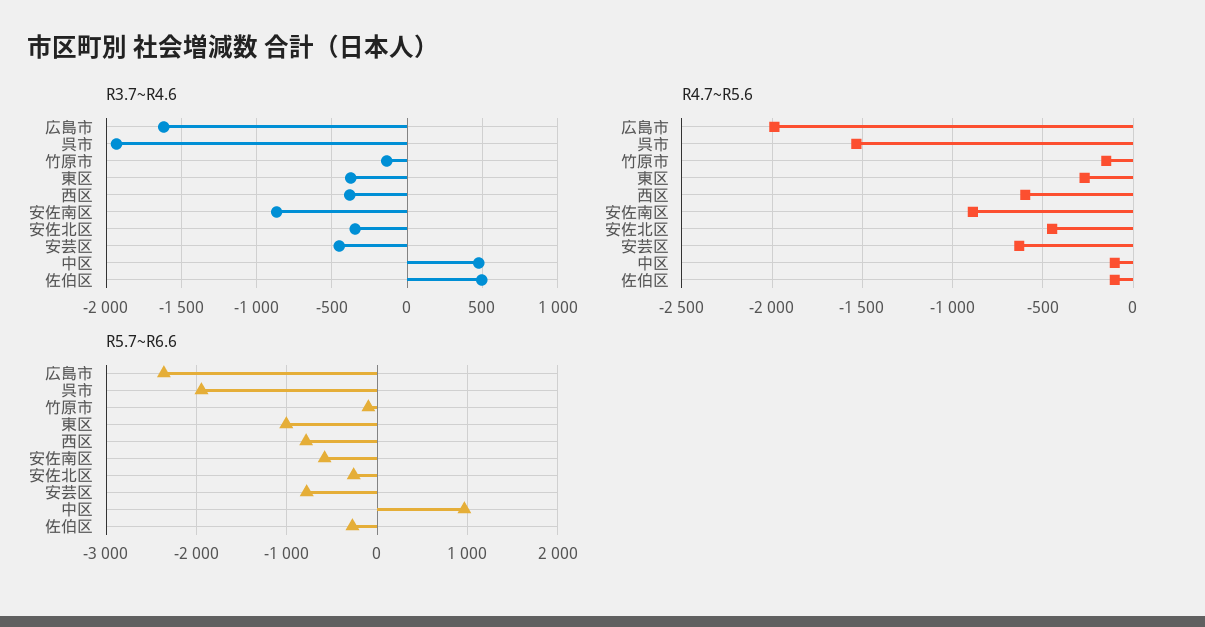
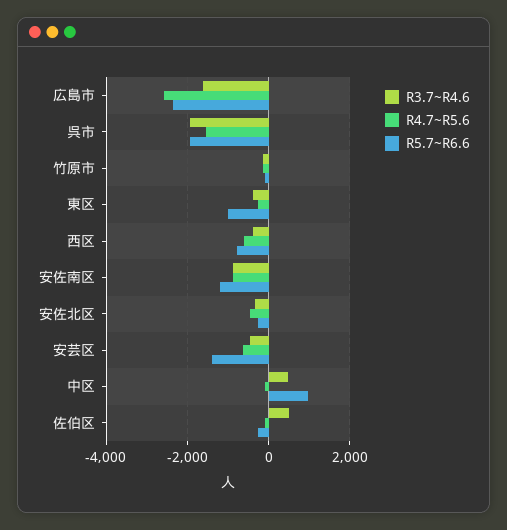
  {
    "R3.7~R4.6": {
      "広島市": -1600,
      "呉市": -1950,
      "竹原市": -150,
      "東区": -400,
      "西区": -400,
      "安佐南区": -850,
      "安佐北区": -350,
      "安芸区": -450,
      "中区": 500,
      "佐伯区": 500
    },
    "R4.7~R5.6": {
-     "広島市": -2000,
+     "広島市": -2600,
      "呉市": -1550,
      "竹原市": -150,
      "東区": -250,
      "西区": -600,
      "安佐南区": -900,
      "安佐北区": -450,
      "安芸区": -650,
      "中区": -100,
      "佐伯区": -100
    },
    "R5.7~R6.6": {
      "広島市": -2400,
      "呉市": -1900,
      "竹原市": -100,
      "東区": -1000,
      "西区": -800,
-     "安佐南区": -600,
+     "安佐南区": -1200,
      "安佐北区": -300,
-     "安芸区": -800,
+     "安芸区": -1400,
      "中区": 1000,
      "佐伯区": -300
    }
  }

